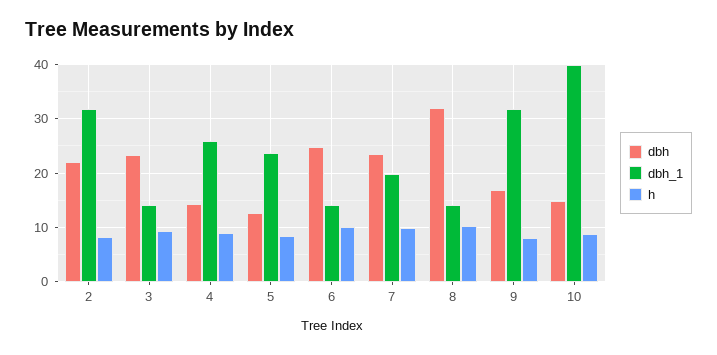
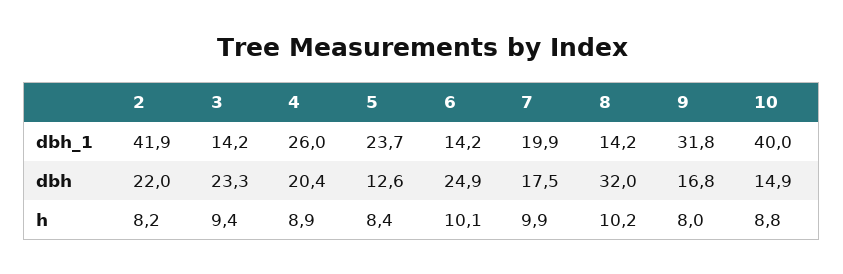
  {
    "dbh": {
      "2": 22,
      "3": 23.3,
-     "4": 14,
+     "4": 20.4,
      "5": 12.6,
      "6": 24.9,
-     "7": 24,
+     "7": 17.5,
      "8": 32,
      "9": 16.8,
      "10": 14.9
    },
    "dbh_1": {
-     "2": 32,
+     "2": 41.9,
      "3": 14.2,
      "4": 26,
      "5": 23.7,
      "6": 14.2,
      "7": 19.9,
      "8": 14.2,
      "9": 31.8,
      "10": 40
    },
    "h": {
      "2": 8.2,
      "3": 9.4,
      "4": 8.9,
      "5": 8.4,
      "6": 10.1,
      "7": 9.9,
      "8": 10.2,
      "9": 8,
      "10": 8.8
    }
  }

